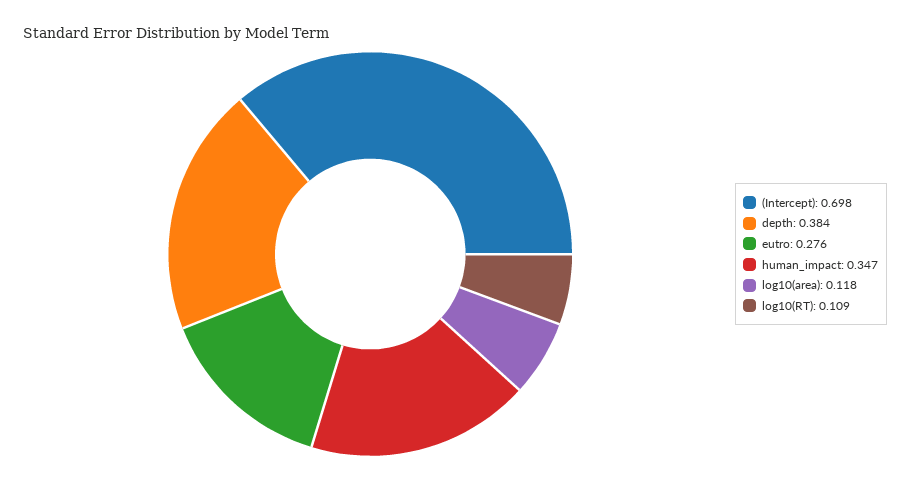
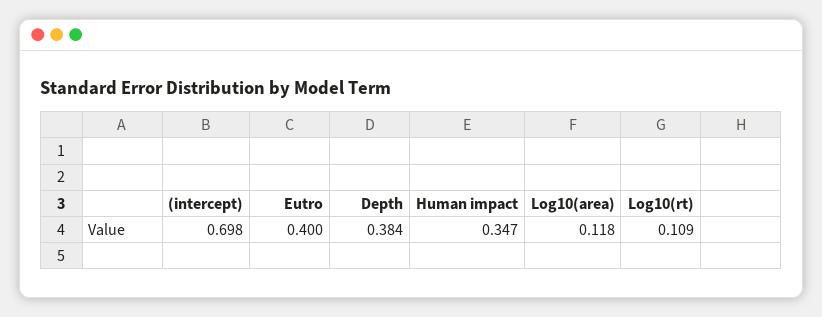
  {
    "(Intercept)": 0.698,
    "depth": 0.384,
-   "eutro": 0.276,
+   "eutro": 0.4,
    "human_impact": 0.347,
    "log10(area)": 0.118,
    "log10(RT)": 0.109
  }

